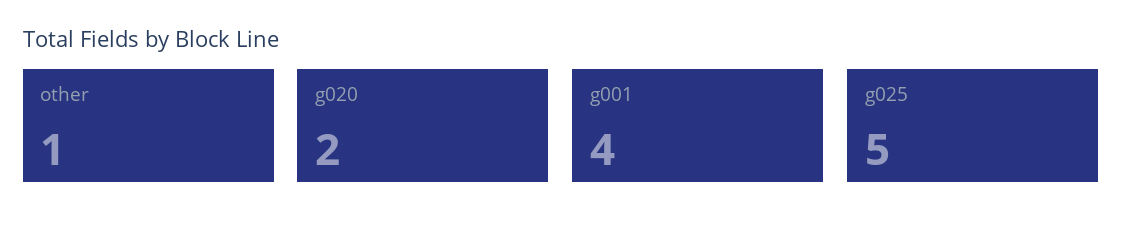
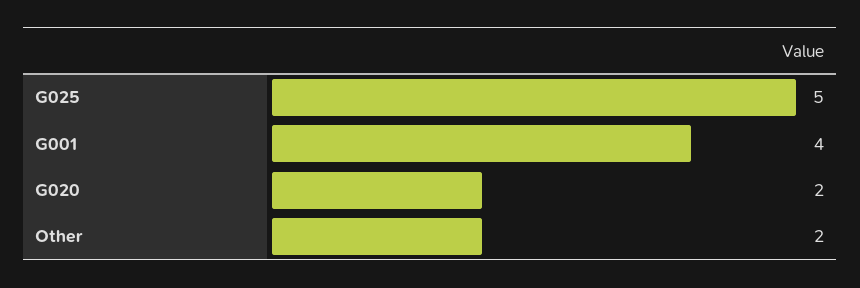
  {
-   "other": 1,
+   "other": 2,
    "g020": 2,
    "g001": 4,
    "g025": 5
  }

